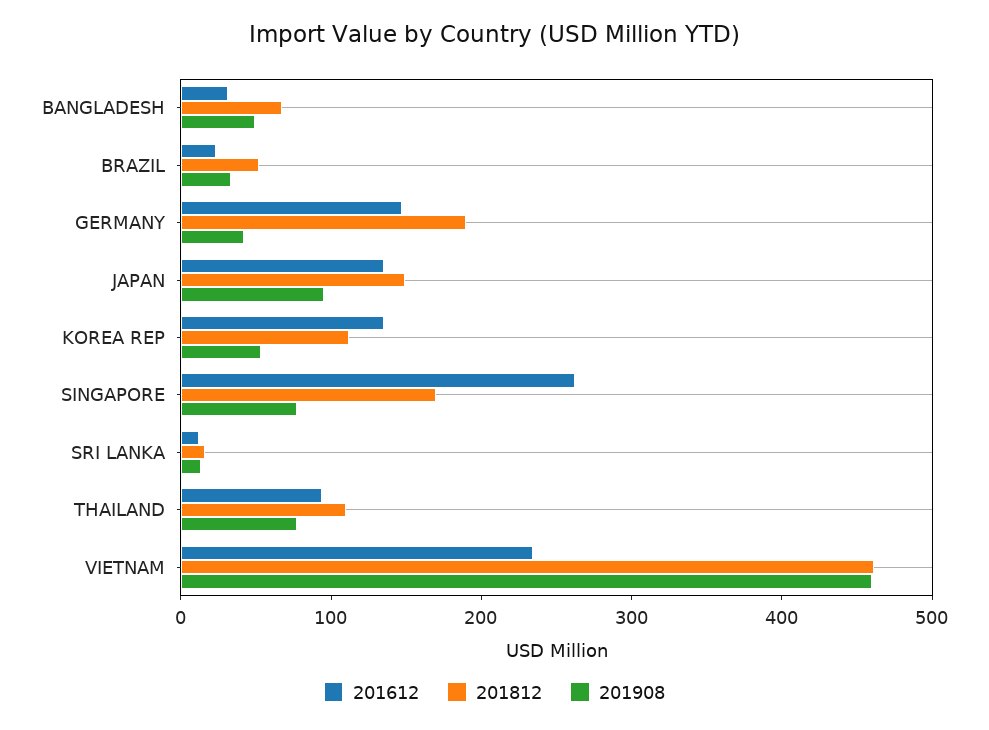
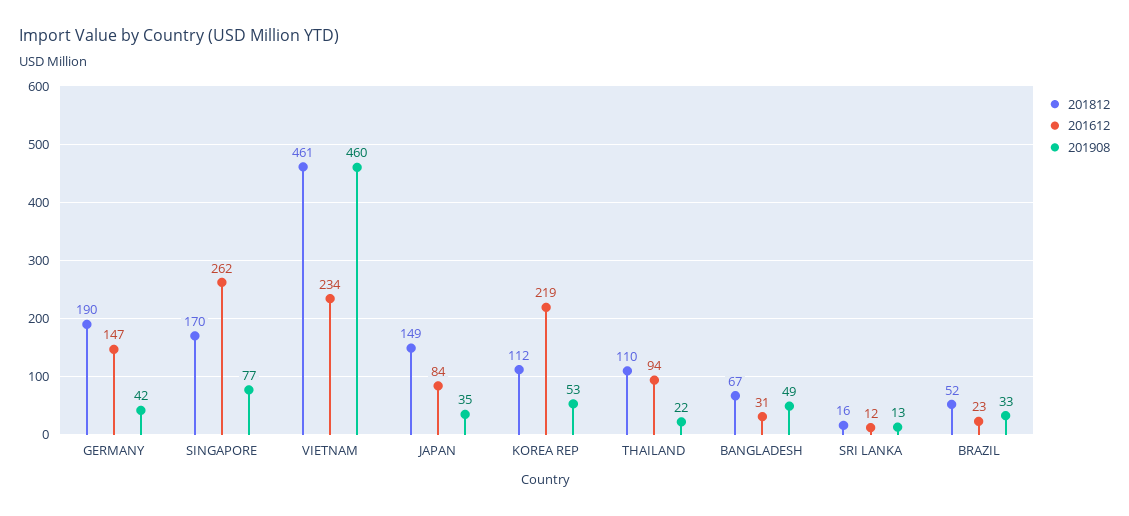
  {
    "201612": {
      "BANGLADESH": 31,
      "BRAZIL": 23,
      "GERMANY": 147,
-     "JAPAN": 140,
+     "JAPAN": 84,
-     "KOREA REP": 140,
+     "KOREA REP": 219,
      "SINGAPORE": 262,
      "SRI LANKA": 12,
      "THAILAND": 94,
      "VIETNAM": 234
    },
    "201812": {
      "BANGLADESH": 67,
      "BRAZIL": 52,
      "GERMANY": 190,
      "JAPAN": 149,
      "KOREA REP": 112,
      "SINGAPORE": 170,
      "SRI LANKA": 16,
      "THAILAND": 110,
      "VIETNAM": 461
    },
    "201908": {
      "BANGLADESH": 49,
      "BRAZIL": 33,
      "GERMANY": 42,
-     "JAPAN": 100,
+     "JAPAN": 35,
      "KOREA REP": 53,
      "SINGAPORE": 77,
      "SRI LANKA": 13,
-     "THAILAND": 80,
+     "THAILAND": 22,
      "VIETNAM": 460
    }
  }

